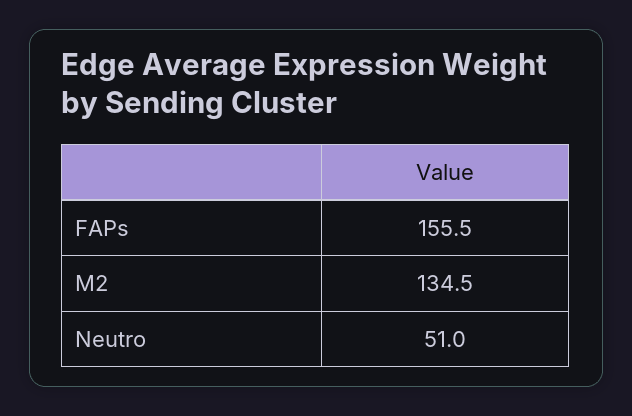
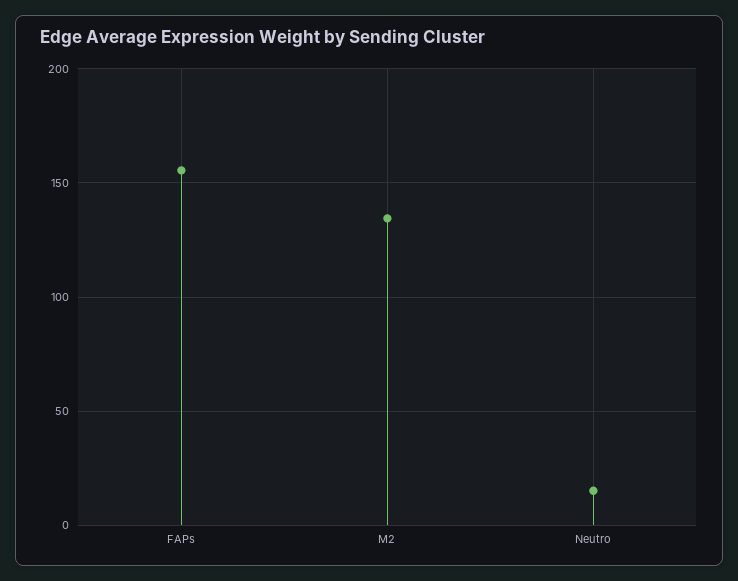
  {
    "FAPs": 155.5,
    "M2": 134.5,
-   "Neutro": 51
+   "Neutro": 15
  }

